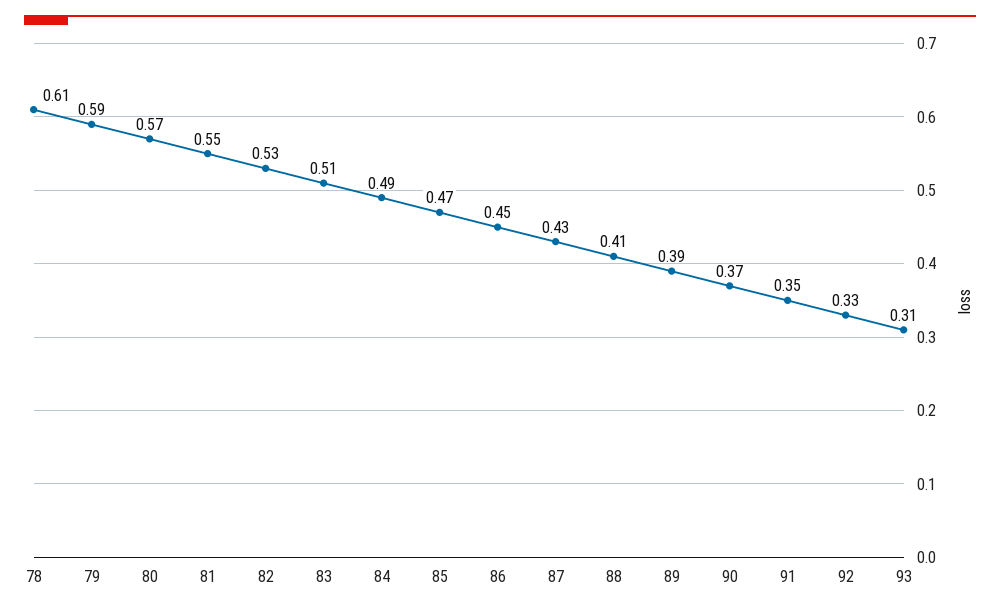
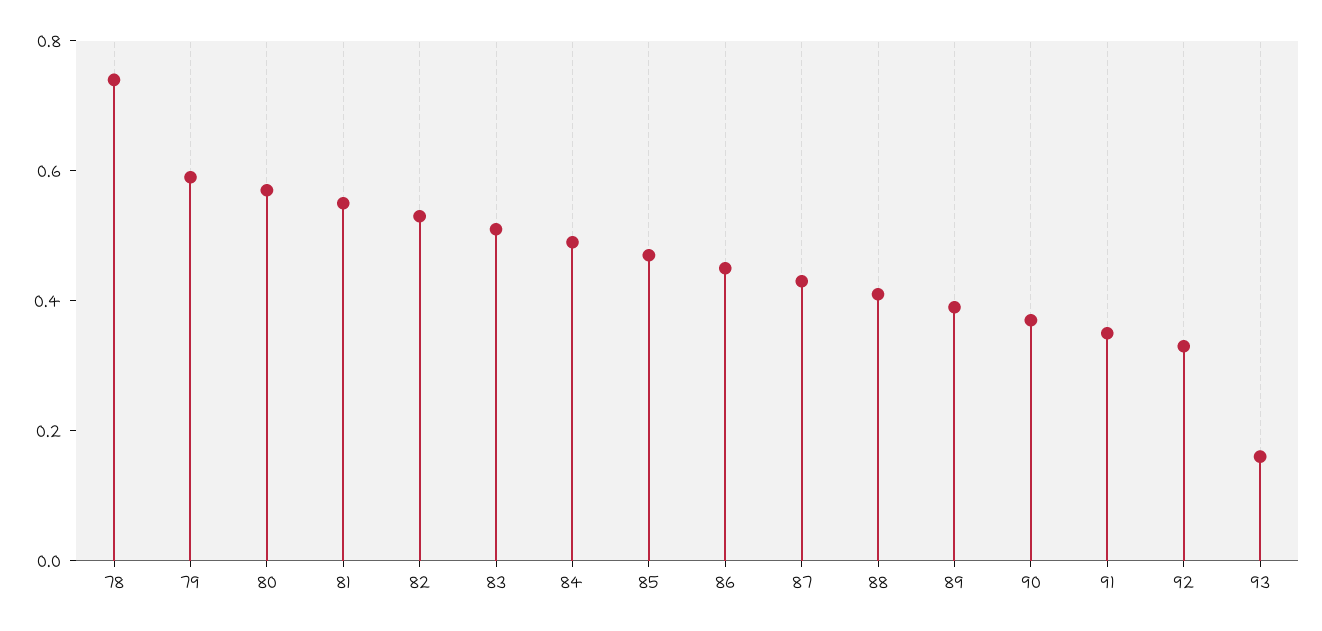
  {
-   "78": 0.61,
+   "78": 0.75,
    "79": 0.59,
    "80": 0.57,
    "81": 0.55,
    "82": 0.53,
    "83": 0.51,
    "84": 0.49,
    "85": 0.47,
    "86": 0.45,
    "87": 0.43,
    "88": 0.41,
    "89": 0.39,
    "90": 0.37,
    "91": 0.35,
    "92": 0.33,
-   "93": 0.31
+   "93": 0.15
  }

